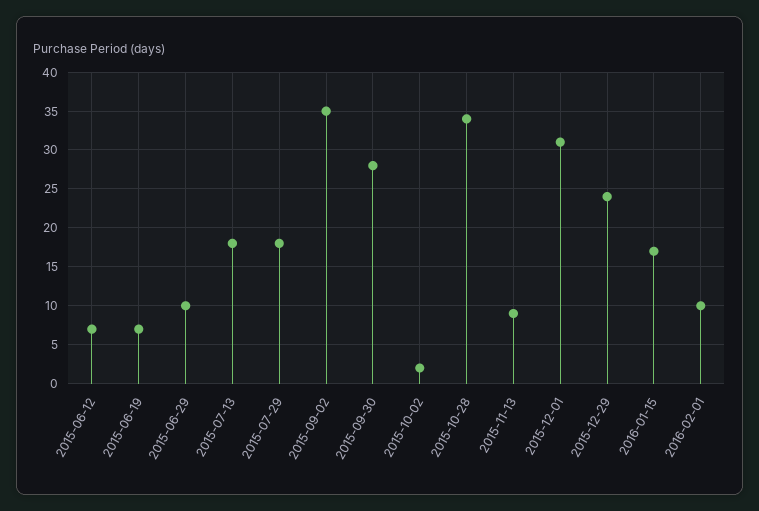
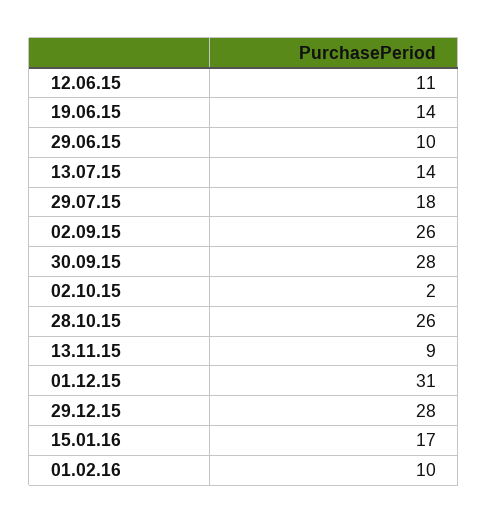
  {
-   "2015-06-12": 7,
+   "2015-06-12": 11,
-   "2015-06-19": 7,
+   "2015-06-19": 14,
    "2015-06-29": 10,
-   "2015-07-13": 18,
+   "2015-07-13": 14,
    "2015-07-29": 18,
-   "2015-09-02": 35,
+   "2015-09-02": 26,
    "2015-09-30": 28,
    "2015-10-02": 2,
-   "2015-10-28": 34,
+   "2015-10-28": 26,
    "2015-11-13": 9,
    "2015-12-01": 31,
-   "2015-12-29": 24,
+   "2015-12-29": 28,
    "2016-01-15": 17,
    "2016-02-01": 10
  }

